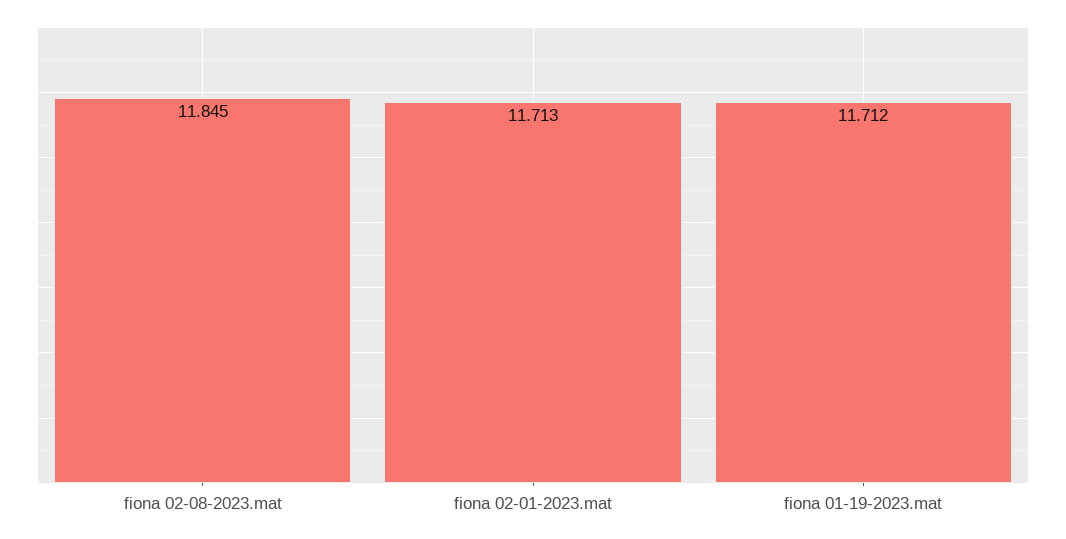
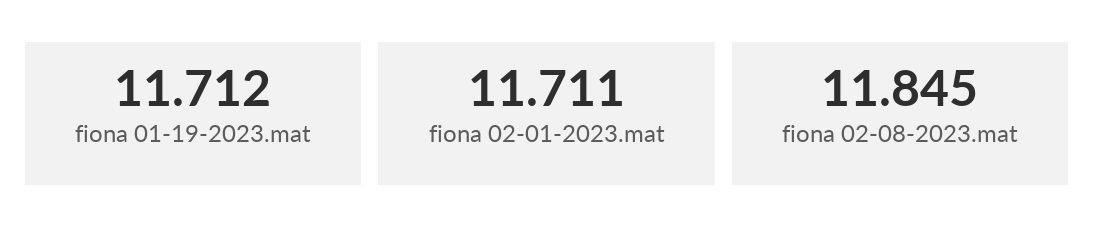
  {
    "fiona 02-08-2023.mat": 11.845,
-   "fiona 02-01-2023.mat": 11.713,
+   "fiona 02-01-2023.mat": 11.711,
    "fiona 01-19-2023.mat": 11.712
  }

